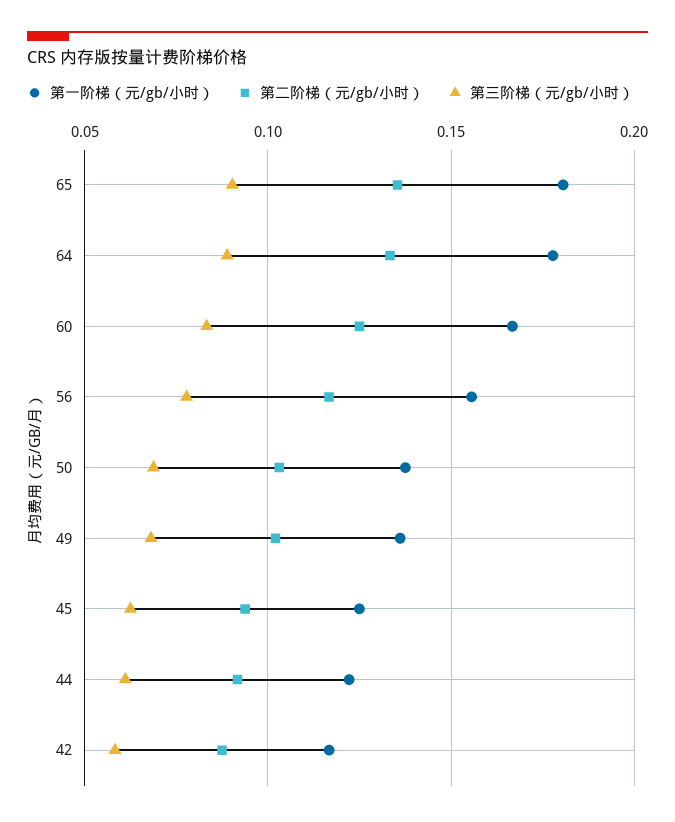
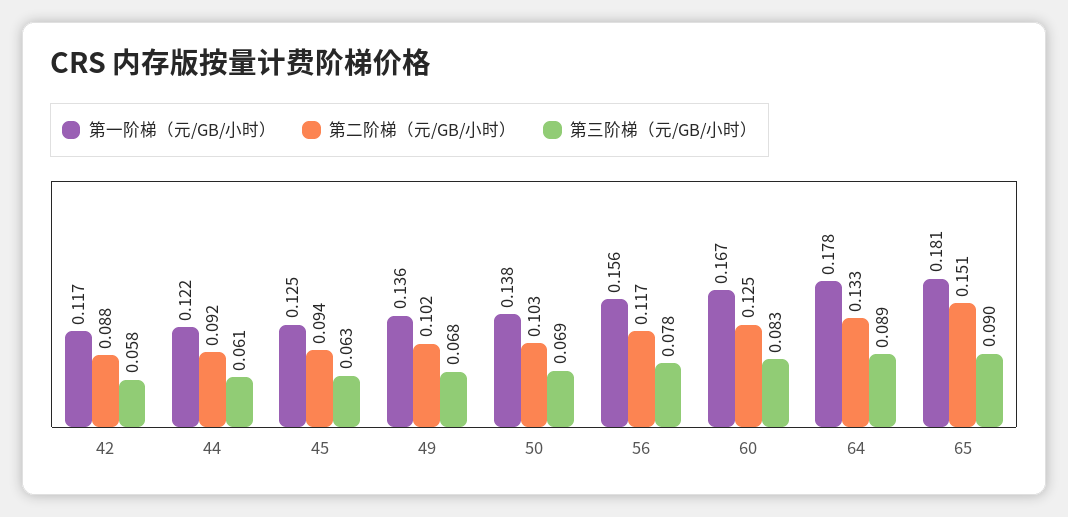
  {
    "第一阶梯（元/gb/小时）": {
      "65": 0.181,
      "64": 0.178,
      "60": 0.167,
      "56": 0.156,
      "50": 0.138,
      "49": 0.136,
      "45": 0.125,
      "44": 0.122,
      "42": 0.117
    },
    "第二阶梯（元/gb/小时）": {
-     "65": 0.135,
+     "65": 0.151,
      "64": 0.133,
      "60": 0.125,
      "56": 0.117,
      "50": 0.103,
      "49": 0.102,
      "45": 0.094,
      "44": 0.092,
      "42": 0.088
    },
    "第三阶梯（元/gb/小时）": {
      "65": 0.09,
      "64": 0.089,
      "60": 0.083,
      "56": 0.078,
      "50": 0.069,
      "49": 0.068,
      "45": 0.063,
      "44": 0.061,
      "42": 0.058
    }
  }

